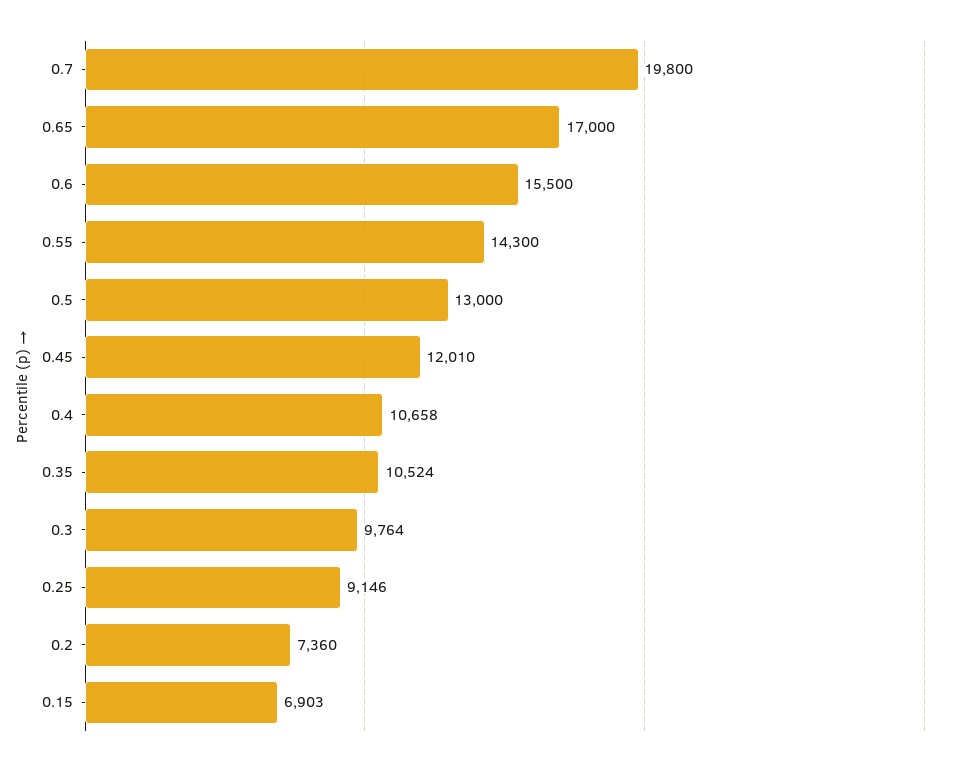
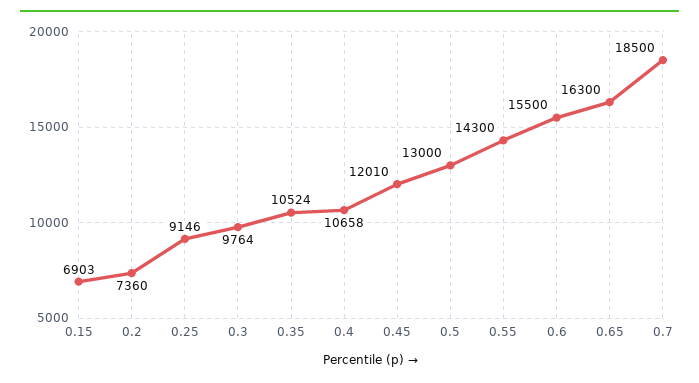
  {
-   "0.7": 19800,
+   "0.7": 18500,
-   "0.65": 17000,
+   "0.65": 16300,
    "0.6": 15500,
    "0.55": 14300,
    "0.5": 13000,
    "0.45": 12010,
    "0.4": 10658,
    "0.35": 10524,
    "0.3": 9764,
    "0.25": 9146,
    "0.2": 7360,
    "0.15": 6903
  }

